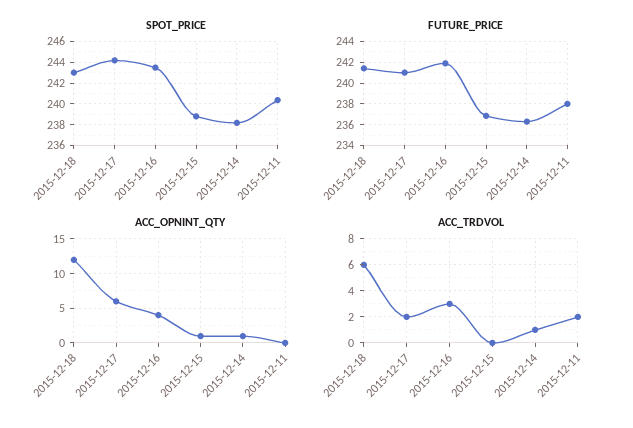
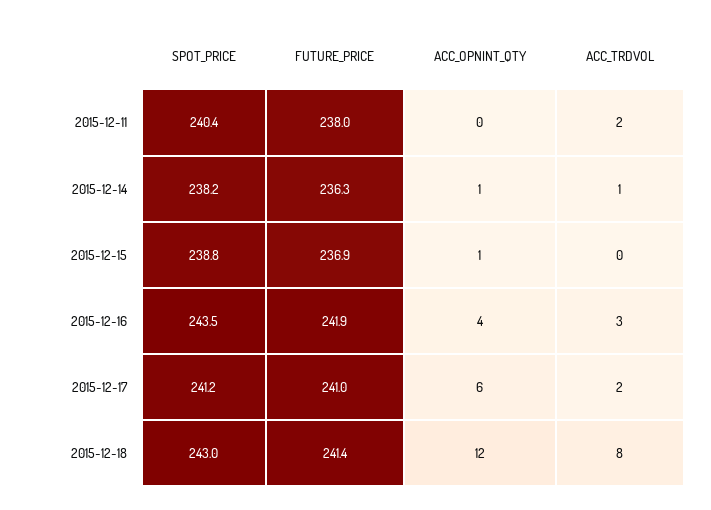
  {
    "SPOT_PRICE": {
      "2015-12-18": 243,
-     "2015-12-17": 244,
+     "2015-12-17": 241.2,
      "2015-12-16": 243.5,
      "2015-12-15": 238.8,
      "2015-12-14": 238.2,
      "2015-12-11": 240.4
    },
    "FUTURE_PRICE": {
      "2015-12-18": 241.4,
      "2015-12-17": 241,
      "2015-12-16": 241.9,
      "2015-12-15": 236.9,
      "2015-12-14": 236.3,
      "2015-12-11": 238
    },
    "ACC_OPNINT_QTY": {
      "2015-12-18": 12,
      "2015-12-17": 6,
      "2015-12-16": 4,
      "2015-12-15": 1,
      "2015-12-14": 1,
      "2015-12-11": 0
    },
    "ACC_TRDVOL": {
-     "2015-12-18": 6,
+     "2015-12-18": 8,
      "2015-12-17": 2,
      "2015-12-16": 3,
      "2015-12-15": 0,
      "2015-12-14": 1,
      "2015-12-11": 2
    }
  }

